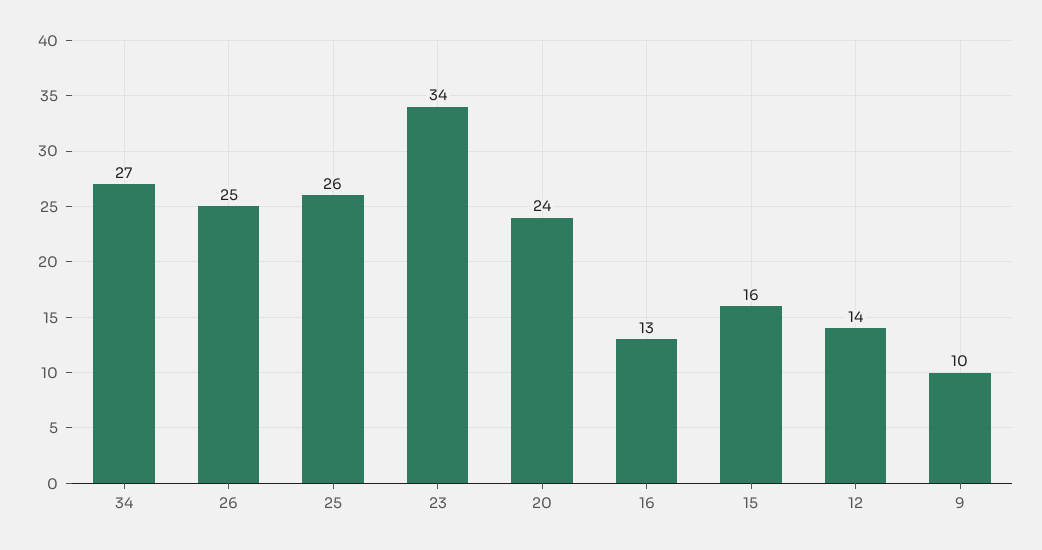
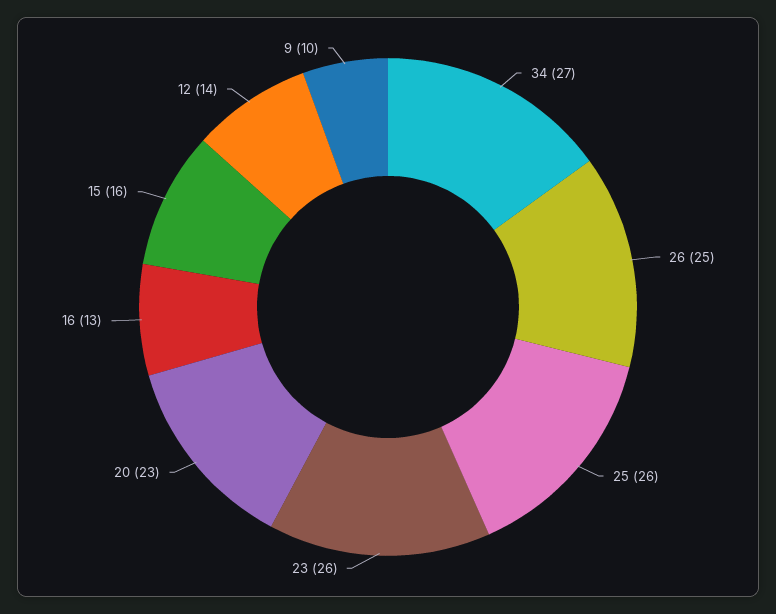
  {
    "34": 27,
    "26": 25,
    "25": 26,
-   "23": 34,
+   "23": 26,
-   "20": 24,
+   "20": 23,
    "16": 13,
    "15": 16,
    "12": 14,
    "9": 10
  }

